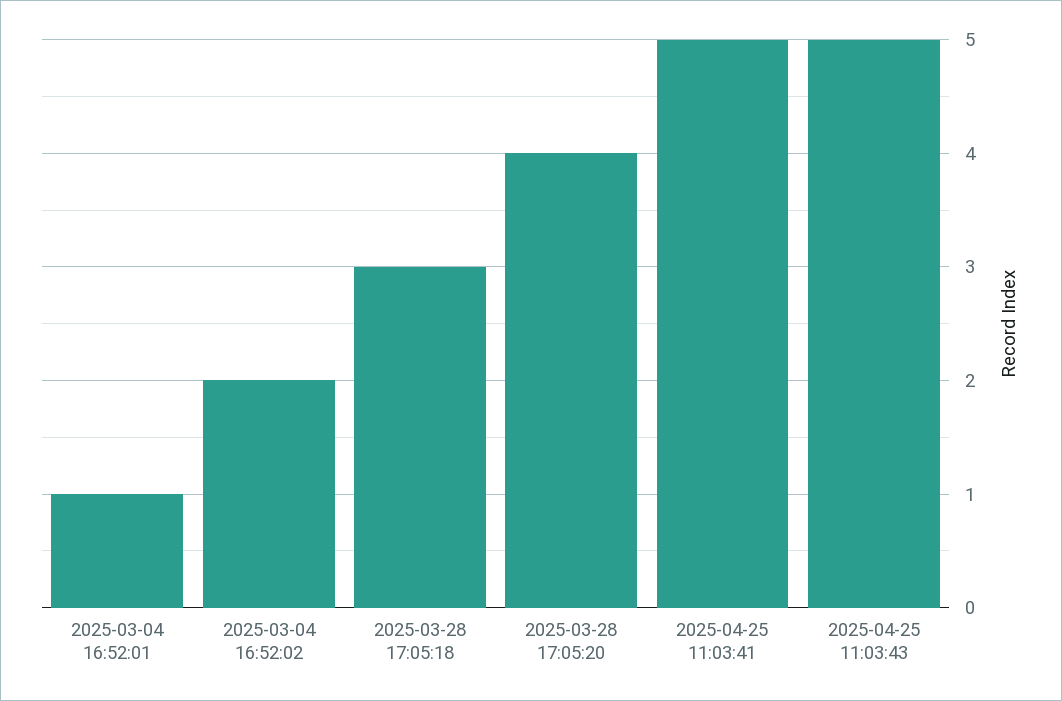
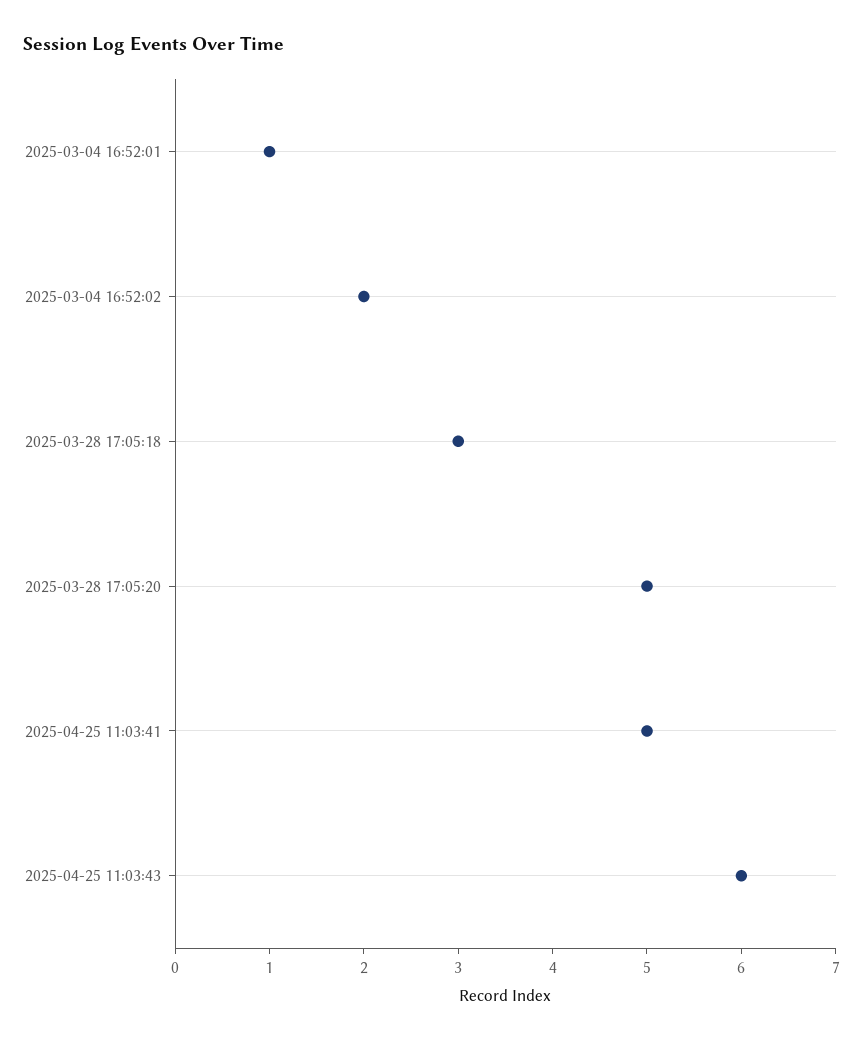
  {
    "2025-03-04 16:52:01": 1,
    "2025-03-04 16:52:02": 2,
    "2025-03-28 17:05:18": 3,
-   "2025-03-28 17:05:20": 4,
+   "2025-03-28 17:05:20": 5,
    "2025-04-25 11:03:41": 5,
-   "2025-04-25 11:03:43": 5
+   "2025-04-25 11:03:43": 6
  }

